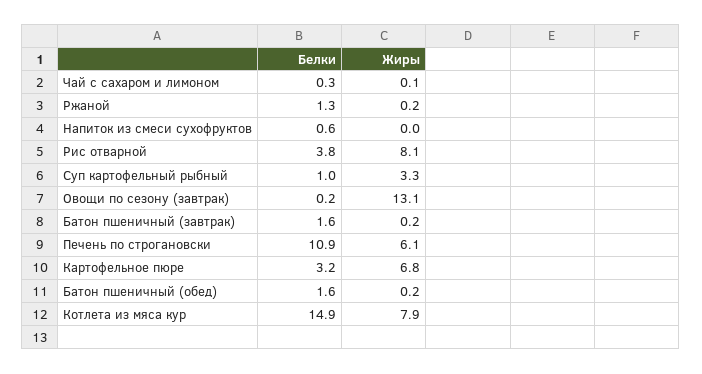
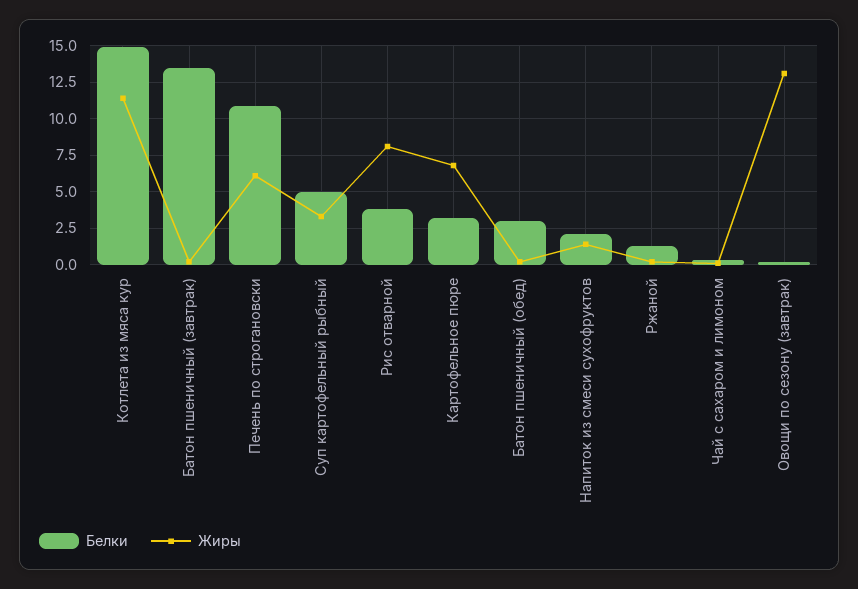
  {
    "Белки": {
      "Чай с сахаром и лимоном": 0.3,
      "Ржаной": 1.3,
-     "Напиток из смеси сухофруктов": 0.6,
+     "Напиток из смеси сухофруктов": 2,
      "Рис отварной": 3.8,
-     "Суп картофельный рыбный": 1,
+     "Суп картофельный рыбный": 5,
      "Овощи по сезону (завтрак)": 0.2,
-     "Батон пшеничный (завтрак)": 1.6,
+     "Батон пшеничный (завтрак)": 13.5,
      "Печень по строгановски": 10.9,
      "Картофельное пюре": 3.2,
-     "Батон пшеничный (обед)": 1.6,
+     "Батон пшеничный (обед)": 3,
      "Котлета из мяса кур": 14.9
    },
    "Жиры": {
      "Чай с сахаром и лимоном": 0.1,
      "Ржаной": 0.2,
-     "Напиток из смеси сухофруктов": 0,
+     "Напиток из смеси сухофруктов": 1.5,
      "Рис отварной": 8.1,
      "Суп картофельный рыбный": 3.3,
      "Овощи по сезону (завтрак)": 13.1,
      "Батон пшеничный (завтрак)": 0.2,
      "Печень по строгановски": 6.1,
      "Картофельное пюре": 6.8,
      "Батон пшеничный (обед)": 0.2,
-     "Котлета из мяса кур": 7.9
+     "Котлета из мяса кур": 11.5
    }
  }

